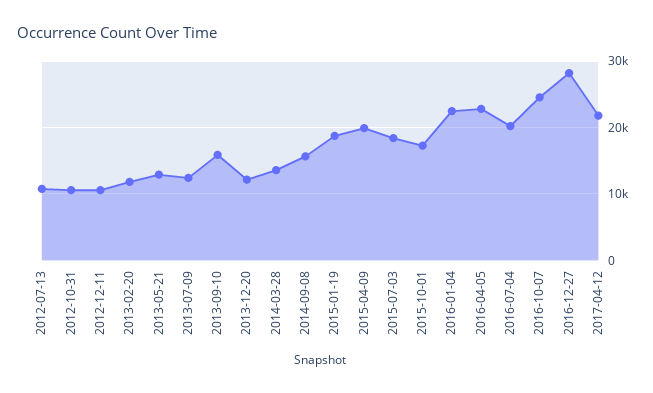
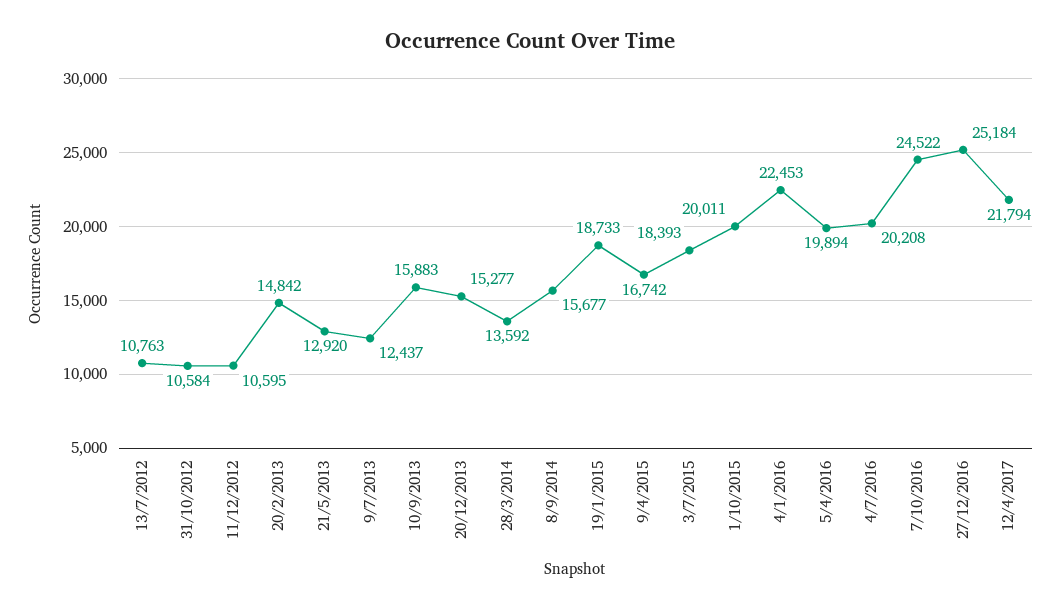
  {
    "2012-07-13": 10763,
    "2012-10-31": 10584,
    "2012-12-11": 10595,
-   "2013-02-20": 12000,
+   "2013-02-20": 14842,
    "2013-05-21": 12920,
    "2013-07-09": 12437,
    "2013-09-10": 15883,
-   "2013-12-20": 12000,
+   "2013-12-20": 15277,
    "2014-03-28": 13592,
    "2014-09-08": 15677,
    "2015-01-19": 18733,
-   "2015-04-09": 20000,
+   "2015-04-09": 16742,
    "2015-07-03": 18393,
-   "2015-10-01": 17000,
+   "2015-10-01": 20011,
    "2016-01-04": 22453,
-   "2016-04-05": 23000,
+   "2016-04-05": 19894,
    "2016-07-04": 20208,
    "2016-10-07": 24522,
-   "2016-12-27": 28000,
+   "2016-12-27": 25184,
    "2017-04-12": 21794
  }

